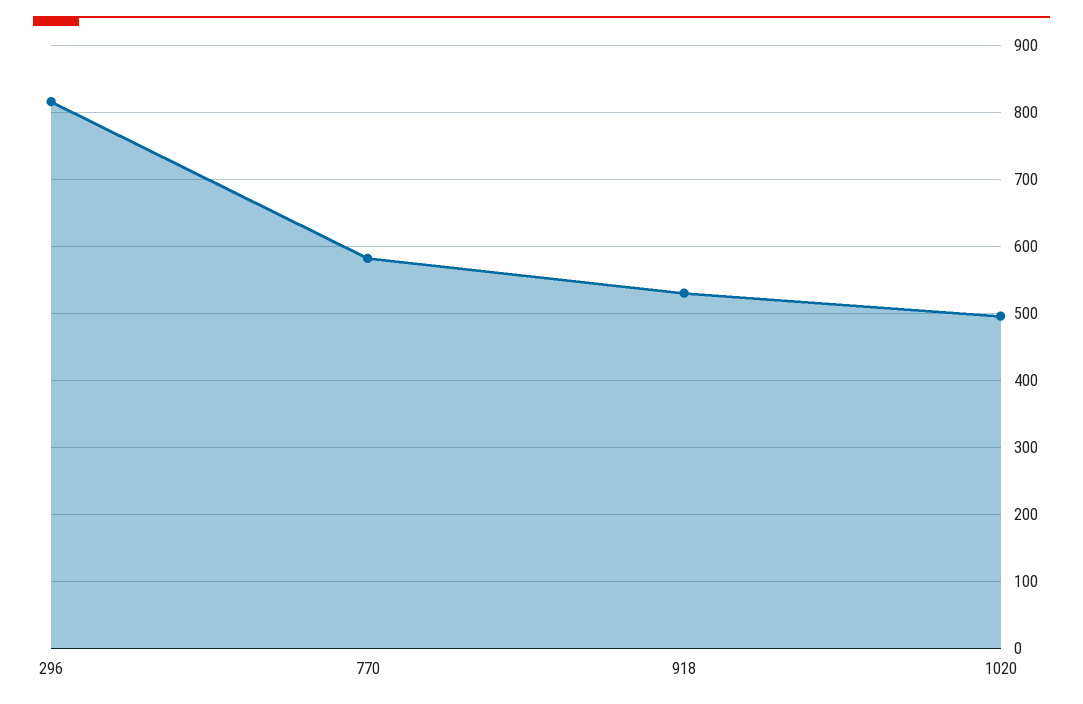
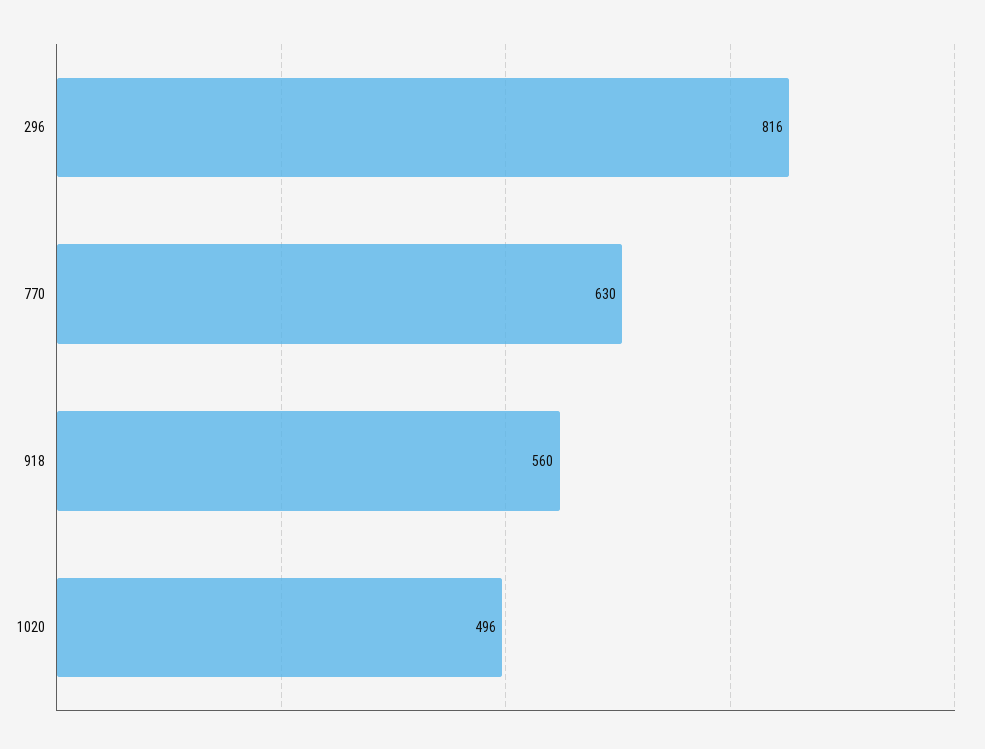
  {
    "296": 816,
-   "770": 580,
+   "770": 630,
-   "918": 530,
+   "918": 560,
    "1020": 496
  }

